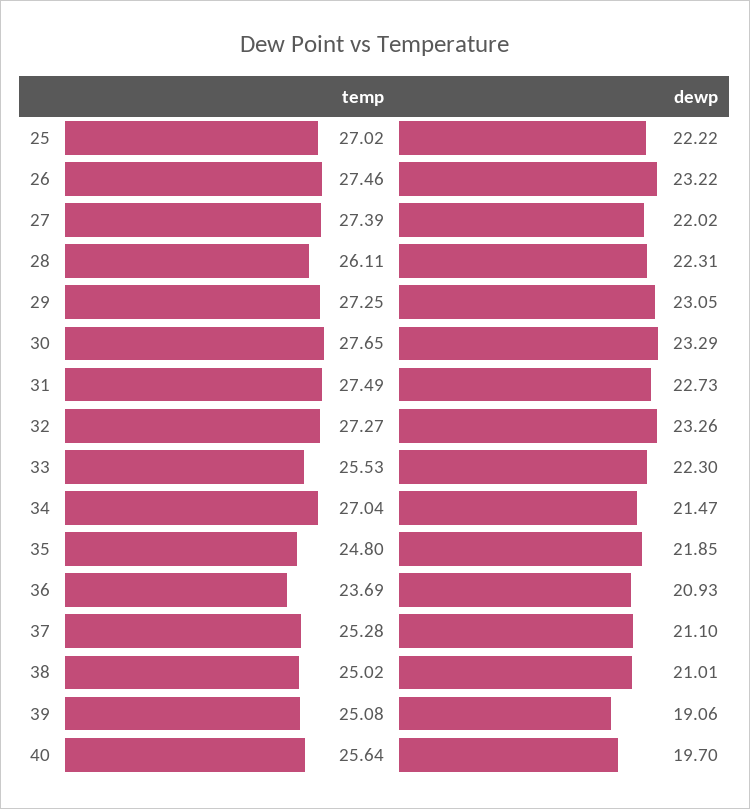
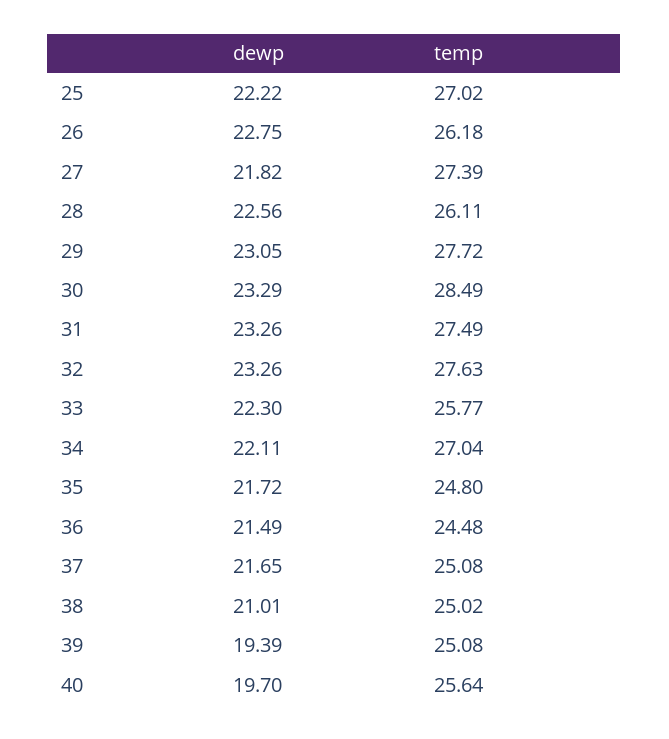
  {
    "temp": {
      "25": 27.02,
-     "26": 27.46,
+     "26": 26.18,
      "27": 27.39,
      "28": 26.11,
-     "29": 27.25,
+     "29": 27.72,
-     "30": 27.65,
+     "30": 28.49,
      "31": 27.49,
-     "32": 27.27,
+     "32": 27.63,
-     "33": 25.53,
+     "33": 25.77,
      "34": 27.04,
      "35": 24.8,
-     "36": 23.69,
+     "36": 24.48,
-     "37": 25.28,
+     "37": 25.08,
      "38": 25.02,
      "39": 25.08,
      "40": 25.64
    },
    "dewp": {
      "25": 22.22,
-     "26": 23.22,
+     "26": 22.75,
-     "27": 22.02,
+     "27": 21.82,
-     "28": 22.31,
+     "28": 22.56,
      "29": 23.05,
      "30": 23.29,
-     "31": 22.73,
+     "31": 23.26,
      "32": 23.26,
      "33": 22.3,
-     "34": 21.47,
+     "34": 22.11,
-     "35": 21.85,
+     "35": 21.72,
-     "36": 20.93,
+     "36": 21.49,
-     "37": 21.1,
+     "37": 21.65,
      "38": 21.01,
-     "39": 19.06,
+     "39": 19.39,
      "40": 19.7
    }
  }

